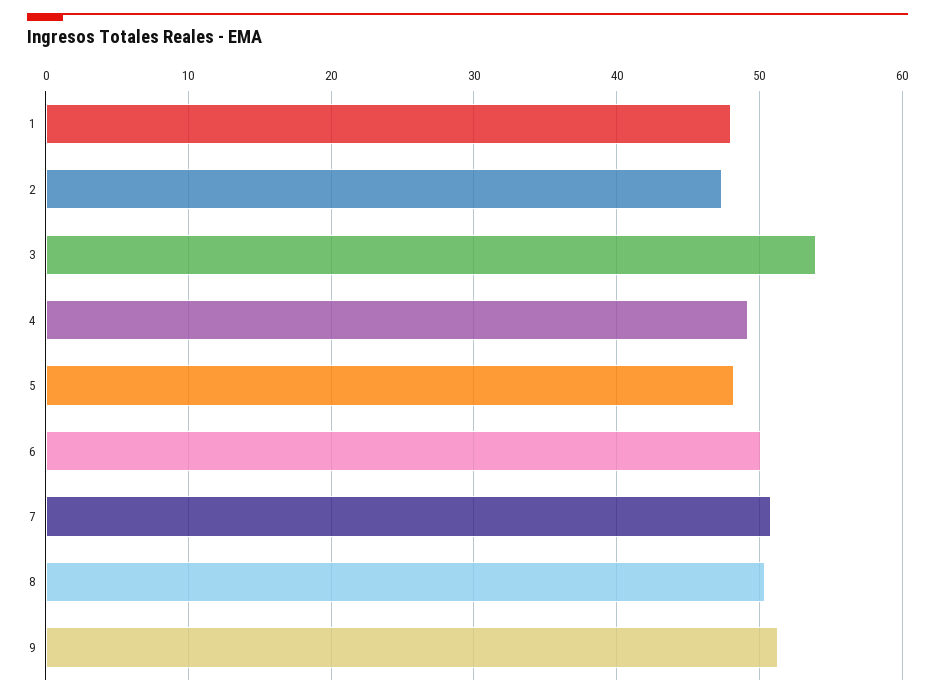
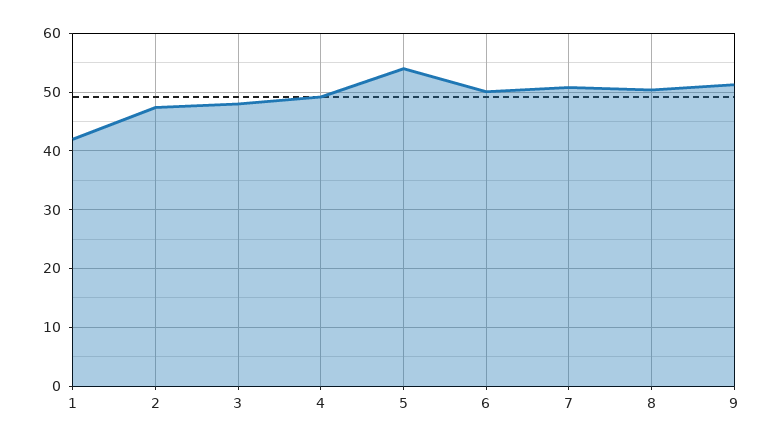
  {
-   "1": 48,
+   "1": 42,
    "2": 47,
-   "3": 54,
+   "3": 48,
    "4": 49,
-   "5": 48,
+   "5": 54,
    "6": 50,
    "7": 51,
    "8": 50,
    "9": 51
  }

